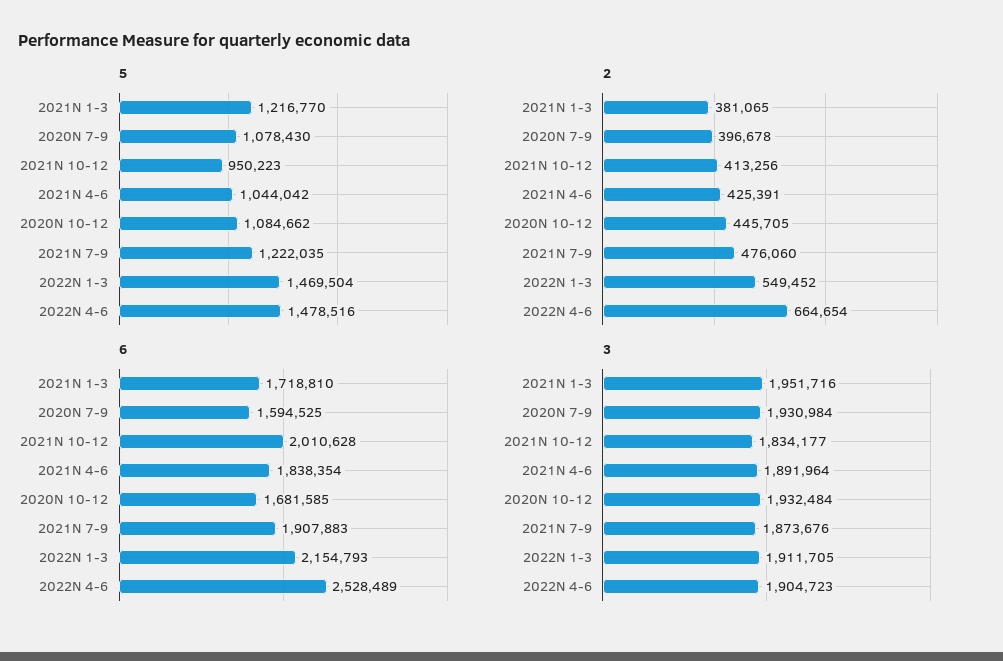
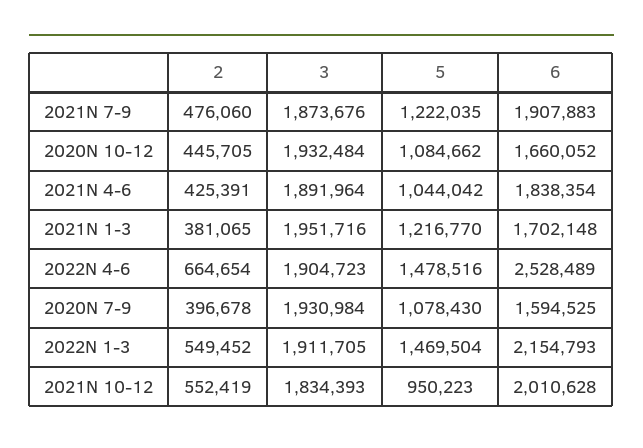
  {
    "5": {
      "2021N 1-3": 1216770,
      "2020N 7-9": 1078430,
      "2021N 10-12": 950223,
      "2021N 4-6": 1044042,
      "2020N 10-12": 1084662,
      "2021N 7-9": 1222035,
      "2022N 1-3": 1469504,
      "2022N 4-6": 1478516
    },
    "2": {
      "2021N 1-3": 381065,
      "2020N 7-9": 396678,
-     "2021N 10-12": 413256,
+     "2021N 10-12": 552419,
      "2021N 4-6": 425391,
      "2020N 10-12": 445705,
      "2021N 7-9": 476060,
      "2022N 1-3": 549452,
      "2022N 4-6": 664654
    },
    "6": {
-     "2021N 1-3": 1718810,
+     "2021N 1-3": 1702148,
      "2020N 7-9": 1594525,
      "2021N 10-12": 2010628,
      "2021N 4-6": 1838354,
-     "2020N 10-12": 1681585,
+     "2020N 10-12": 1660052,
      "2021N 7-9": 1907883,
      "2022N 1-3": 2154793,
      "2022N 4-6": 2528489
    },
    "3": {
      "2021N 1-3": 1951716,
      "2020N 7-9": 1930984,
-     "2021N 10-12": 1834177,
+     "2021N 10-12": 1834393,
      "2021N 4-6": 1891964,
      "2020N 10-12": 1932484,
      "2021N 7-9": 1873676,
      "2022N 1-3": 1911705,
      "2022N 4-6": 1904723
    }
  }

